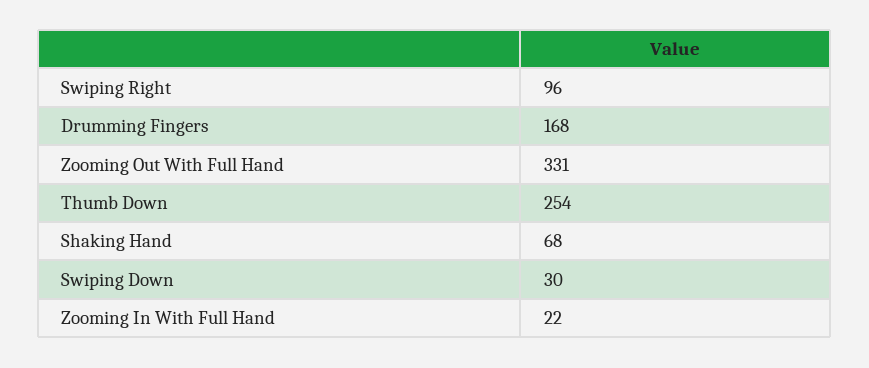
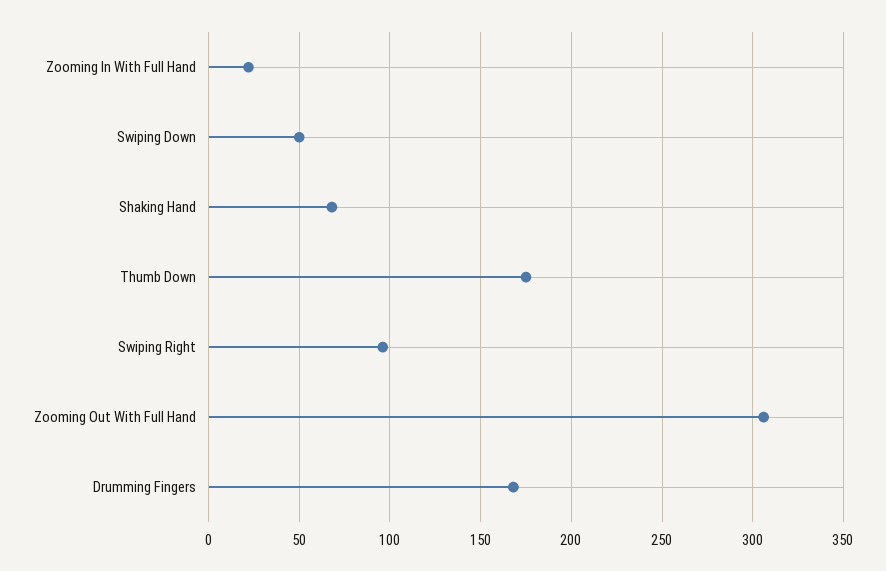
  {
    "Swiping Right": 96,
    "Drumming Fingers": 168,
-   "Zooming Out With Full Hand": 331,
+   "Zooming Out With Full Hand": 305,
-   "Thumb Down": 254,
+   "Thumb Down": 175,
    "Shaking Hand": 68,
-   "Swiping Down": 30,
+   "Swiping Down": 50,
    "Zooming In With Full Hand": 22
  }

